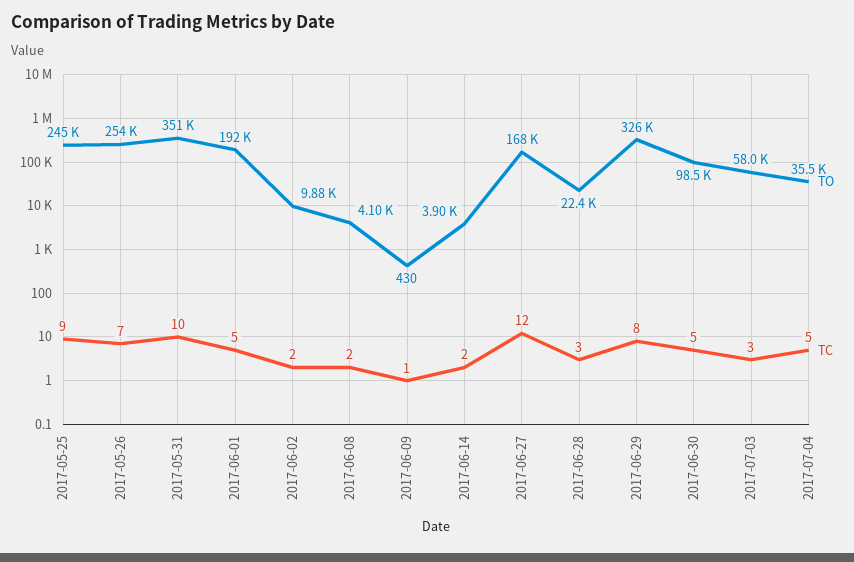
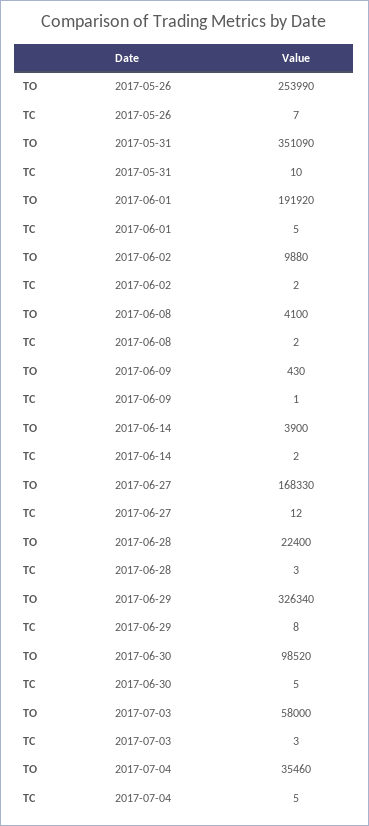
  {
    "TO": {
-     "2017-05-25": 245000,
      "2017-05-26": 253990,
      "2017-05-31": 351090,
      "2017-06-01": 191920,
      "2017-06-02": 9880,
      "2017-06-08": 4100,
      "2017-06-09": 430,
      "2017-06-14": 3900,
      "2017-06-27": 168330,
      "2017-06-28": 22400,
      "2017-06-29": 326340,
      "2017-06-30": 98520,
      "2017-07-03": 58000,
      "2017-07-04": 35460
    },
    "TC": {
-     "2017-05-25": 9,
      "2017-05-26": 7,
      "2017-05-31": 10,
      "2017-06-01": 5,
      "2017-06-02": 2,
      "2017-06-08": 2,
      "2017-06-09": 1,
      "2017-06-14": 2,
      "2017-06-27": 12,
      "2017-06-28": 3,
      "2017-06-29": 8,
      "2017-06-30": 5,
      "2017-07-03": 3,
      "2017-07-04": 5
    }
  }

